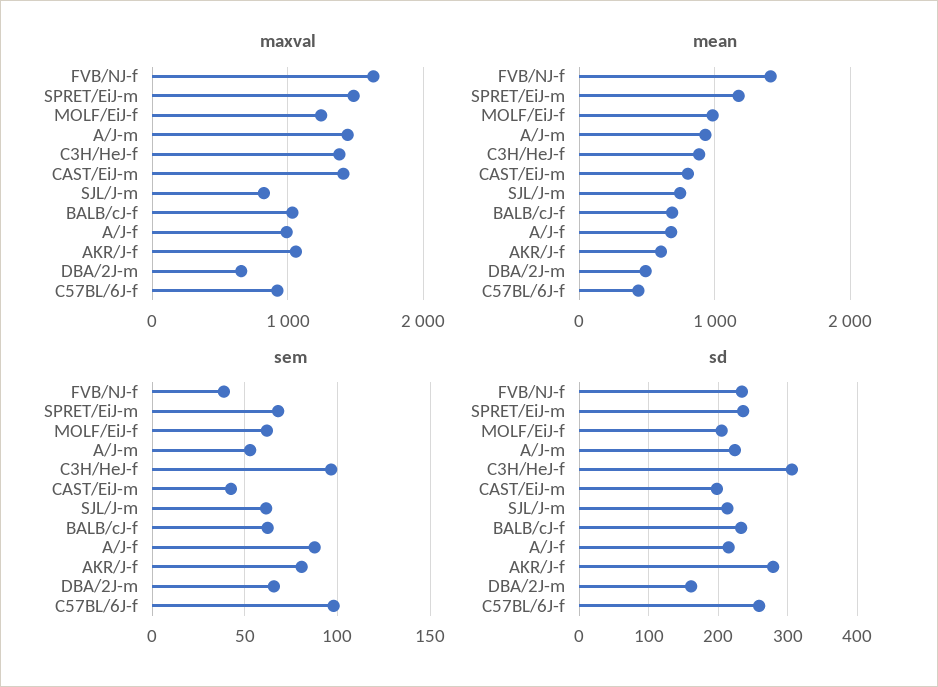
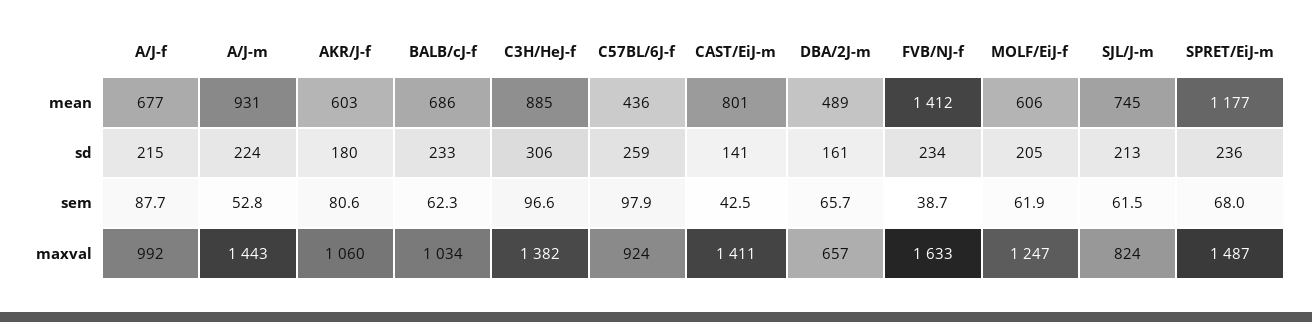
  {
    "maxval": {
      "FVB/NJ-f": 1633,
      "SPRET/EiJ-m": 1487,
      "MOLF/EiJ-f": 1247,
      "A/J-m": 1443,
      "C3H/HeJ-f": 1382,
      "CAST/EiJ-m": 1411,
      "SJL/J-m": 824,
      "BALB/cJ-f": 1034,
      "A/J-f": 992,
      "AKR/J-f": 1060,
      "DBA/2J-m": 657,
      "C57BL/6J-f": 924
    },
    "mean": {
      "FVB/NJ-f": 1412,
      "SPRET/EiJ-m": 1177,
-     "MOLF/EiJ-f": 1000,
+     "MOLF/EiJ-f": 606,
      "A/J-m": 931,
      "C3H/HeJ-f": 885,
      "CAST/EiJ-m": 801,
      "SJL/J-m": 745,
      "BALB/cJ-f": 686,
      "A/J-f": 677,
      "AKR/J-f": 603,
      "DBA/2J-m": 489,
      "C57BL/6J-f": 436
    },
    "sem": {
      "FVB/NJ-f": 38.7,
      "SPRET/EiJ-m": 68,
      "MOLF/EiJ-f": 61.9,
      "A/J-m": 52.8,
      "C3H/HeJ-f": 96.6,
      "CAST/EiJ-m": 42.5,
      "SJL/J-m": 61.5,
      "BALB/cJ-f": 62.3,
      "A/J-f": 87.7,
      "AKR/J-f": 80.6,
      "DBA/2J-m": 65.7,
      "C57BL/6J-f": 97.9
    },
    "sd": {
      "FVB/NJ-f": 234,
      "SPRET/EiJ-m": 236,
      "MOLF/EiJ-f": 205,
      "A/J-m": 224,
      "C3H/HeJ-f": 306,
-     "CAST/EiJ-m": 200,
+     "CAST/EiJ-m": 141,
      "SJL/J-m": 213,
      "BALB/cJ-f": 233,
      "A/J-f": 215,
-     "AKR/J-f": 280,
+     "AKR/J-f": 180,
      "DBA/2J-m": 161,
      "C57BL/6J-f": 259
    }
  }

